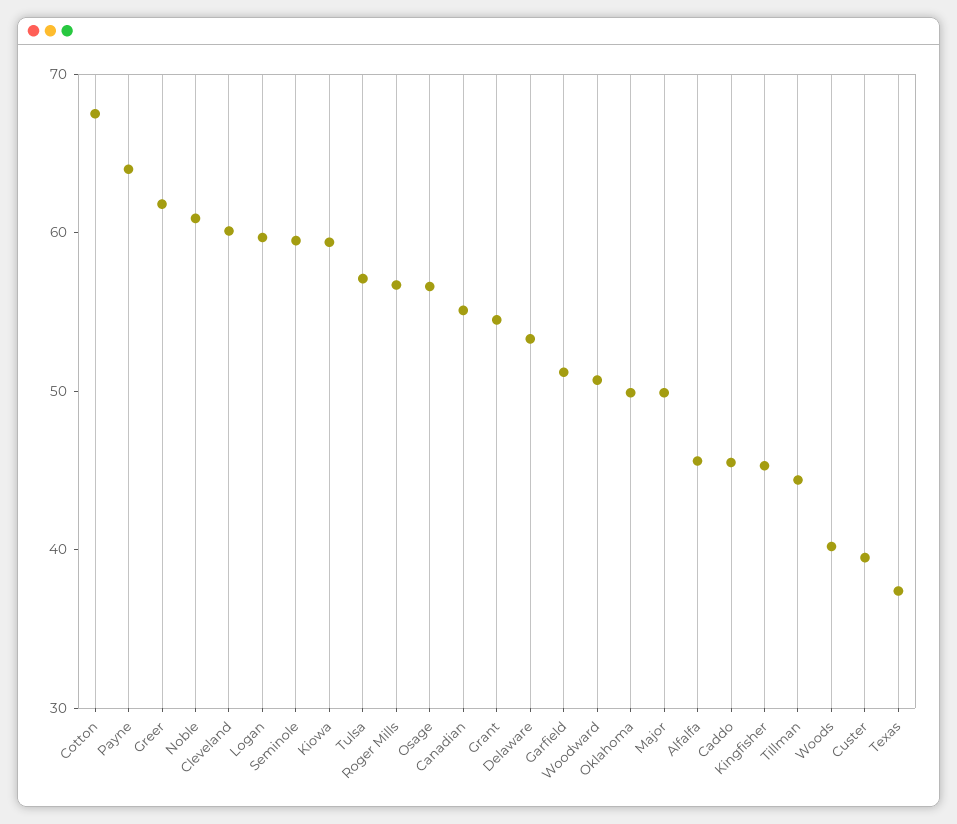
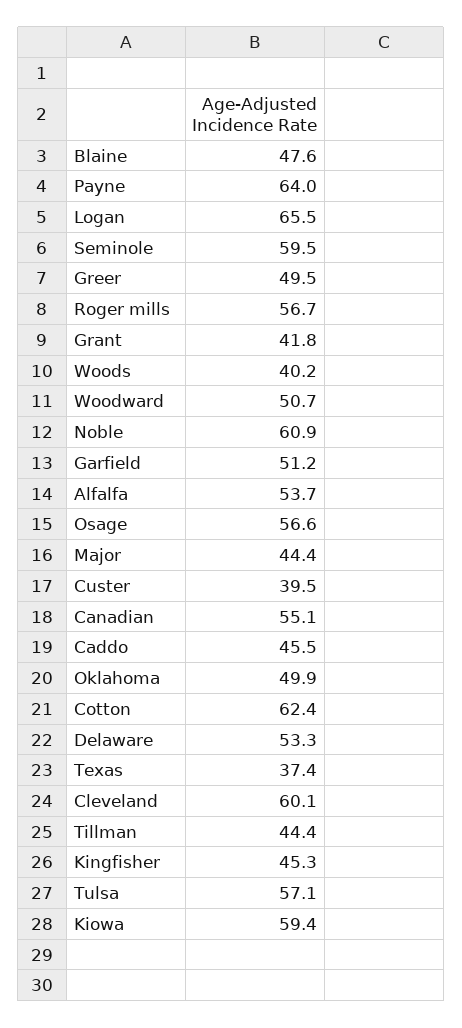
  {
-   "Cotton": 68,
+   "Cotton": 62.4,
    "Payne": 64,
-   "Greer": 62,
+   "Greer": 49.5,
    "Noble": 60.9,
    "Cleveland": 60.1,
-   "Logan": 60,
+   "Logan": 65.5,
    "Seminole": 59.5,
    "Kiowa": 59.4,
    "Tulsa": 57.1,
    "Roger Mills": 56.7,
    "Osage": 56.6,
    "Canadian": 55.1,
-   "Grant": 54,
+   "Grant": 41.8,
    "Delaware": 53.3,
    "Garfield": 51.2,
    "Woodward": 50.7,
    "Oklahoma": 49.9,
-   "Major": 50,
+   "Major": 44.4,
-   "Alfalfa": 46,
+   "Alfalfa": 53.7,
    "Caddo": 45.5,
    "Kingfisher": 45.3,
    "Tillman": 44.4,
    "Woods": 40.2,
    "Custer": 39.5,
-   "Texas": 37.4
+   "Texas": 37.4,
+   "Blaine": 47.6
  }

